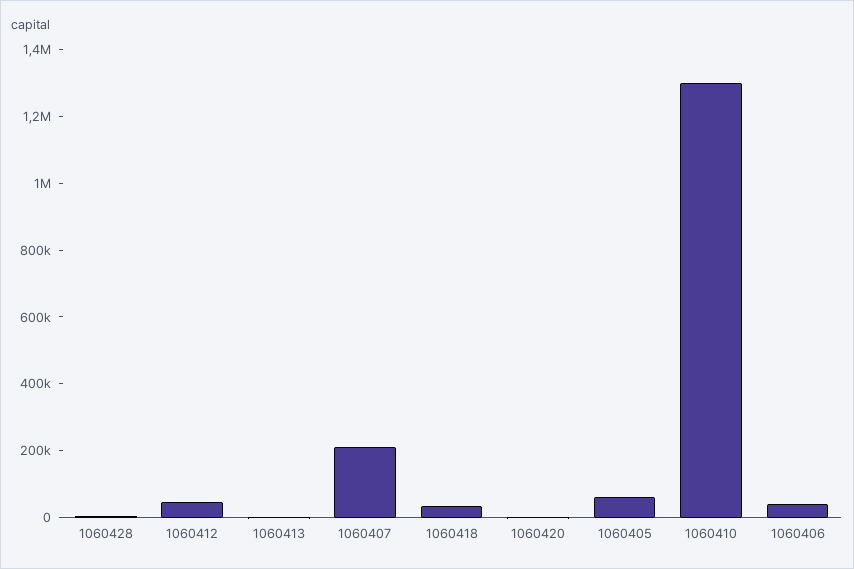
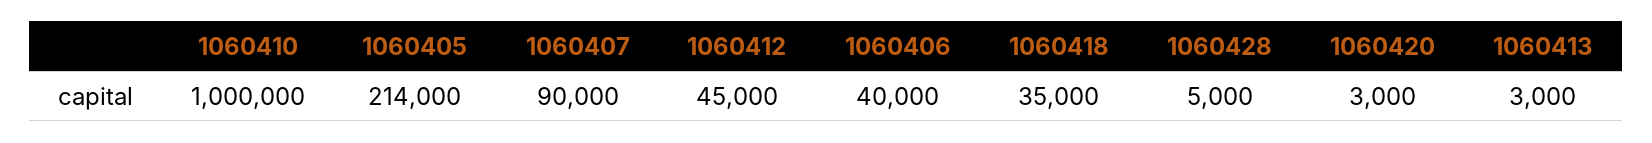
  {
    "1060428": 5000,
    "1060412": 45000,
    "1060413": 3000,
-   "1060407": 200000,
+   "1060407": 90000,
    "1060418": 35000,
    "1060420": 3000,
-   "1060405": 50000,
+   "1060405": 214000,
-   "1060410": 1300000,
+   "1060410": 1000000,
    "1060406": 40000
  }

